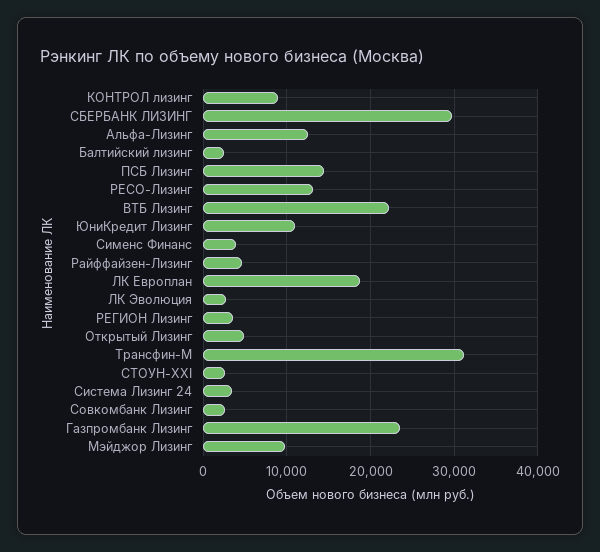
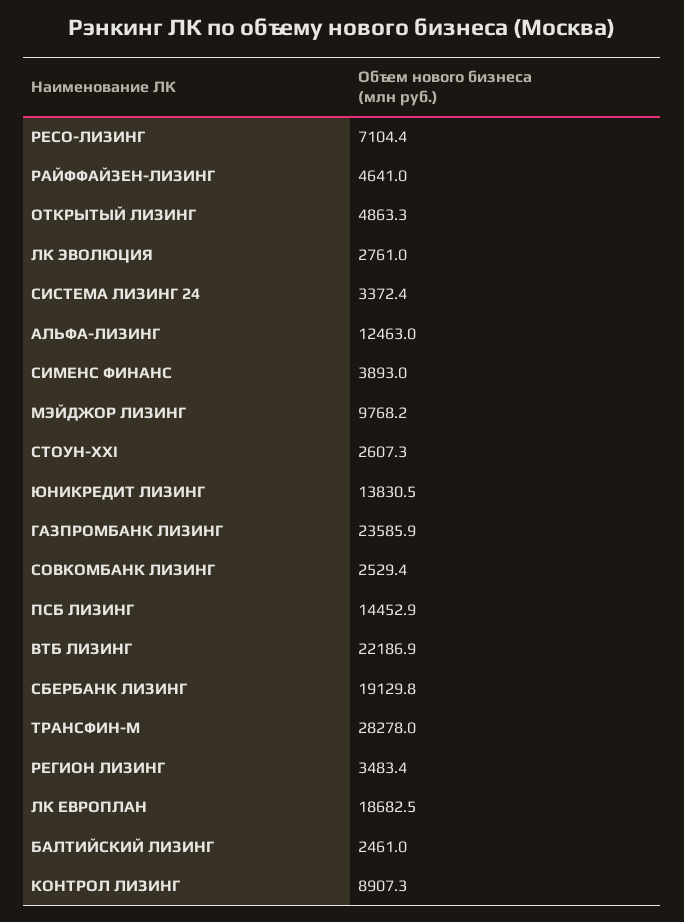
  {
    "КОНТРОЛ лизинг": 8907.3,
-   "СБЕРБАНК ЛИЗИНГ": 30000,
+   "СБЕРБАНК ЛИЗИНГ": 19129.8,
    "Альфа-Лизинг": 12463,
    "Балтийский лизинг": 2461,
    "ПСБ Лизинг": 14452.9,
-   "РЕСО-Лизинг": 13000,
+   "РЕСО-Лизинг": 7104.4,
    "ВТБ Лизинг": 22186.9,
-   "ЮниКредит Лизинг": 11000,
+   "ЮниКредит Лизинг": 13830.5,
    "Сименс Финанс": 3893,
    "Райффайзен-Лизинг": 4641,
    "ЛК Европлан": 18682.5,
    "ЛК Эволюция": 2761,
    "РЕГИОН Лизинг": 3483.4,
    "Открытый Лизинг": 4863.3,
-   "Трансфин-М": 31000,
+   "Трансфин-М": 28278,
    "СТОУН-XXI": 2607.3,
    "Система Лизинг 24": 3372.4,
    "Совкомбанк Лизинг": 2529.4,
    "Газпромбанк Лизинг": 23585.9,
    "Мэйджор Лизинг": 9768.2
  }

